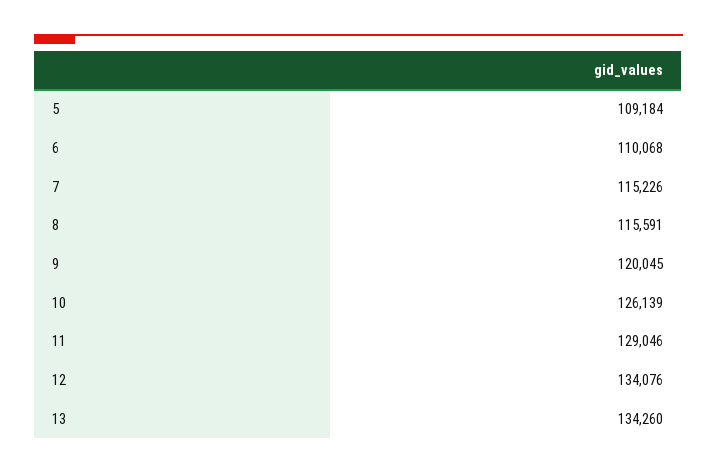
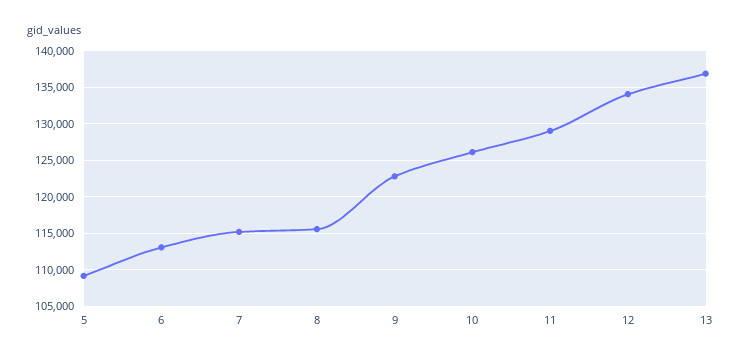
  {
    "5": 109184,
-   "6": 110068,
+   "6": 113000,
    "7": 115226,
    "8": 115591,
-   "9": 120045,
+   "9": 123000,
    "10": 126139,
    "11": 129046,
    "12": 134076,
-   "13": 134260
+   "13": 137000
  }

